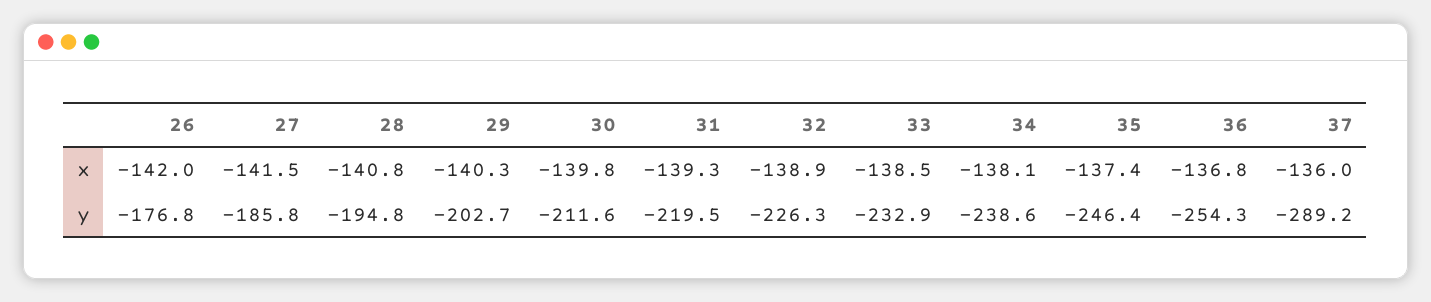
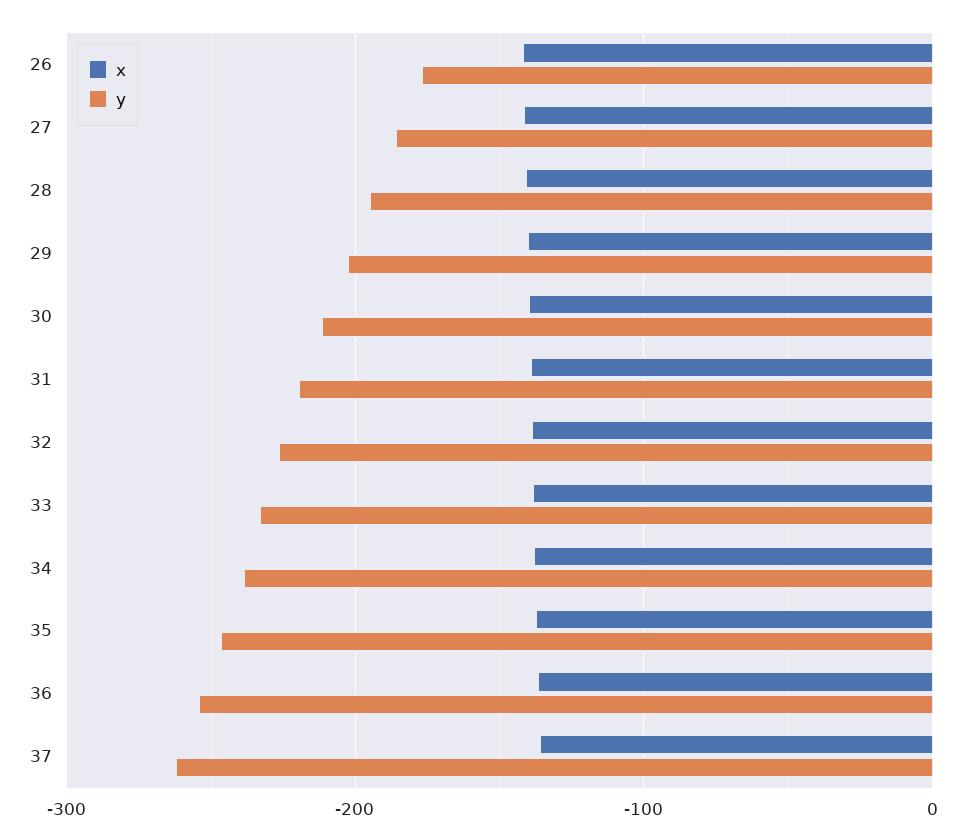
  {
    "x": {
      "26": -142,
      "27": -141.5,
      "28": -140.8,
      "29": -140.3,
      "30": -139.8,
      "31": -139.3,
      "32": -138.9,
      "33": -138.5,
      "34": -138.1,
      "35": -137.4,
      "36": -136.8,
      "37": -136
    },
    "y": {
      "26": -176.8,
      "27": -185.8,
      "28": -194.8,
      "29": -202.7,
      "30": -211.6,
      "31": -219.5,
      "32": -226.3,
      "33": -232.9,
      "34": -238.6,
      "35": -246.4,
      "36": -254.3,
-     "37": -289.2
+     "37": -260
    }
  }

